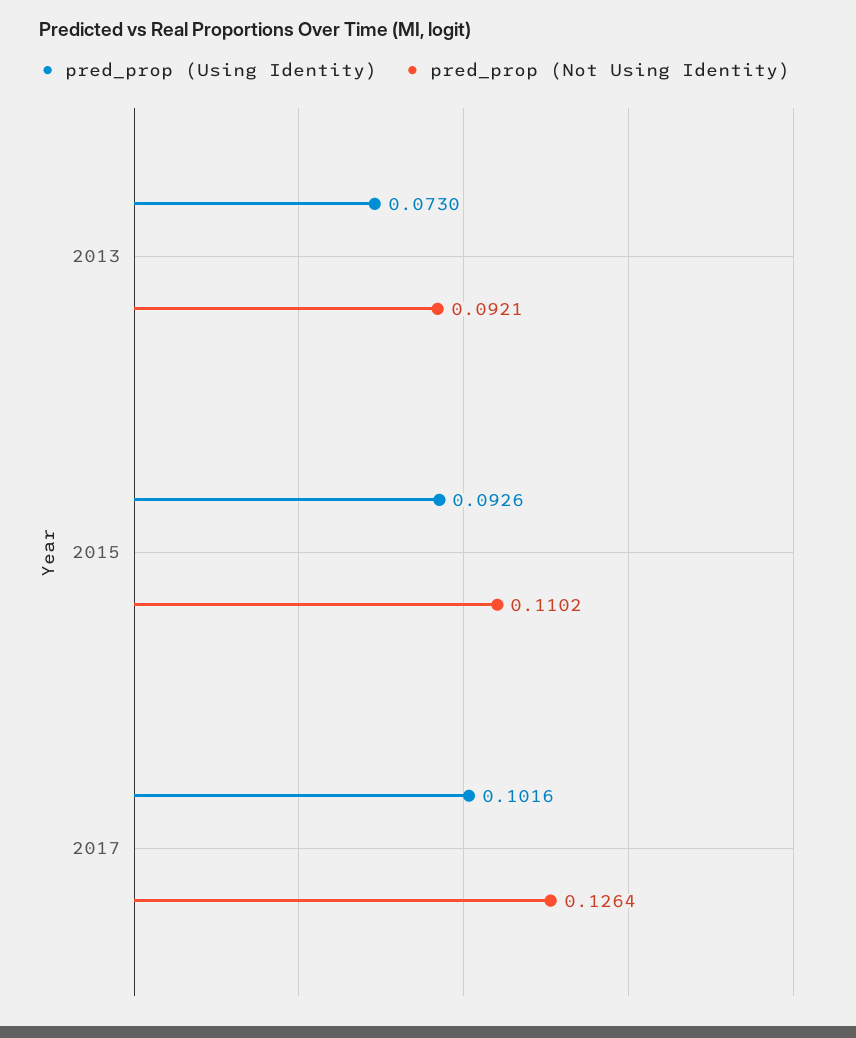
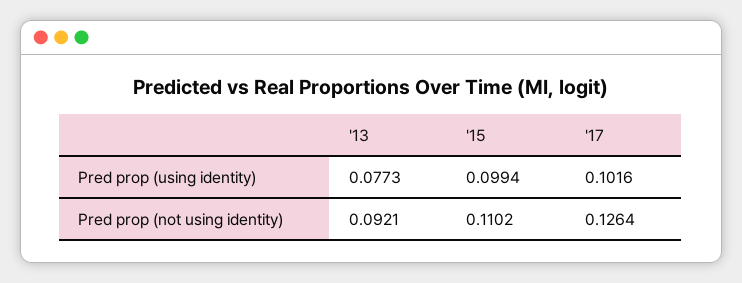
  {
    "pred_prop (Using Identity)": {
-     "2013": 0.073,
+     "2013": 0.0773,
-     "2015": 0.0926,
+     "2015": 0.0994,
      "2017": 0.1016
    },
    "pred_prop (Not Using Identity)": {
      "2013": 0.0921,
      "2015": 0.1102,
      "2017": 0.1264
    }
  }

